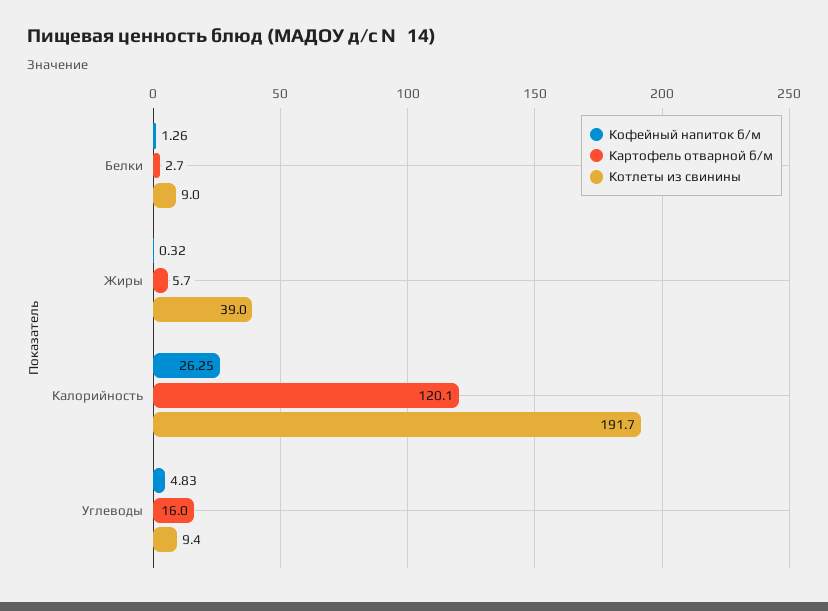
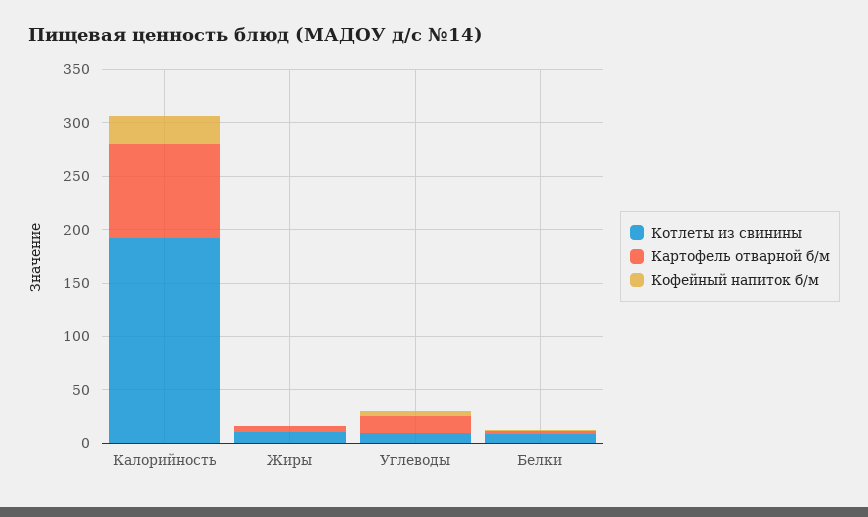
  {
    "Кофейный напиток б/м": {
      "Белки": 1.26,
      "Жиры": 0.32,
      "Калорийность": 26.25,
      "Углеводы": 4.83
    },
    "Картофель отварной б/м": {
      "Белки": 2.7,
      "Жиры": 5.7,
-     "Калорийность": 120.1,
+     "Калорийность": 90,
      "Углеводы": 16
    },
    "Котлеты из свинины": {
      "Белки": 9,
-     "Жиры": 39,
+     "Жиры": 10,
      "Калорийность": 191.7,
      "Углеводы": 9.4
    }
  }

